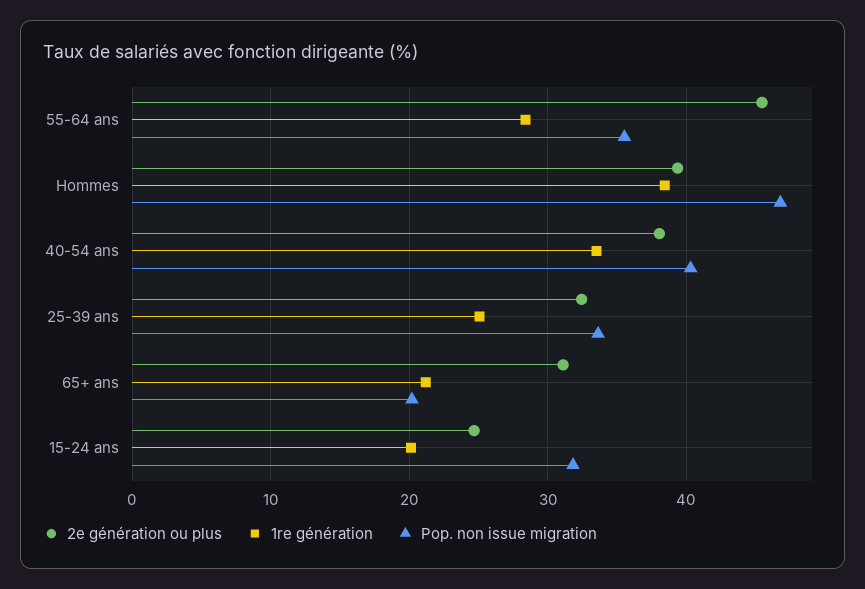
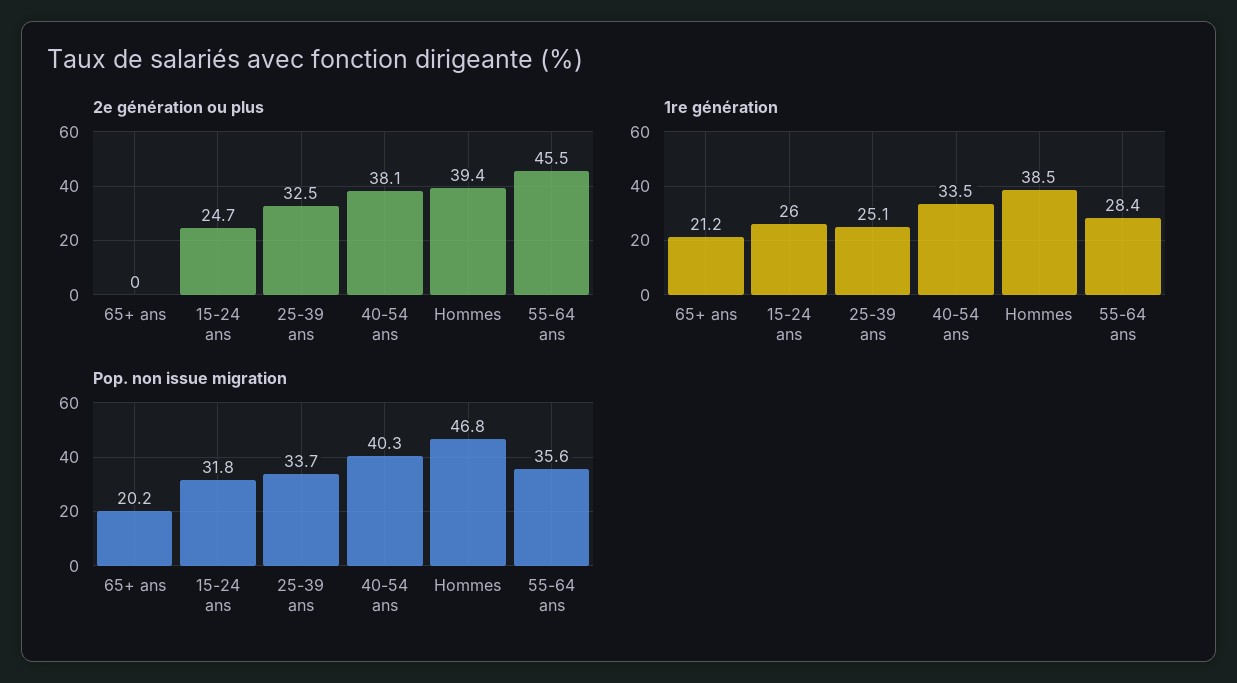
  {
    "2e génération ou plus": {
      "55-64 ans": 45.5,
      "Hommes": 39.4,
      "40-54 ans": 38.1,
      "25-39 ans": 32.5,
-     "65+ ans": 31,
+     "65+ ans": 0,
      "15-24 ans": 24.7
    },
    "1re génération": {
      "55-64 ans": 28.4,
      "Hommes": 38.5,
      "40-54 ans": 33.5,
      "25-39 ans": 25.1,
      "65+ ans": 21.2,
-     "15-24 ans": 20
+     "15-24 ans": 26
    },
    "Pop. non issue migration": {
      "55-64 ans": 35.6,
      "Hommes": 46.8,
      "40-54 ans": 40.3,
      "25-39 ans": 33.7,
      "65+ ans": 20.2,
      "15-24 ans": 31.8
    }
  }

